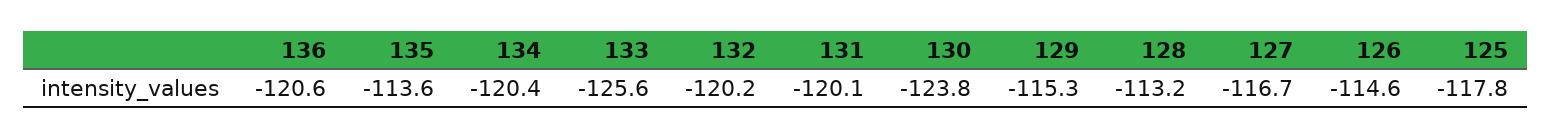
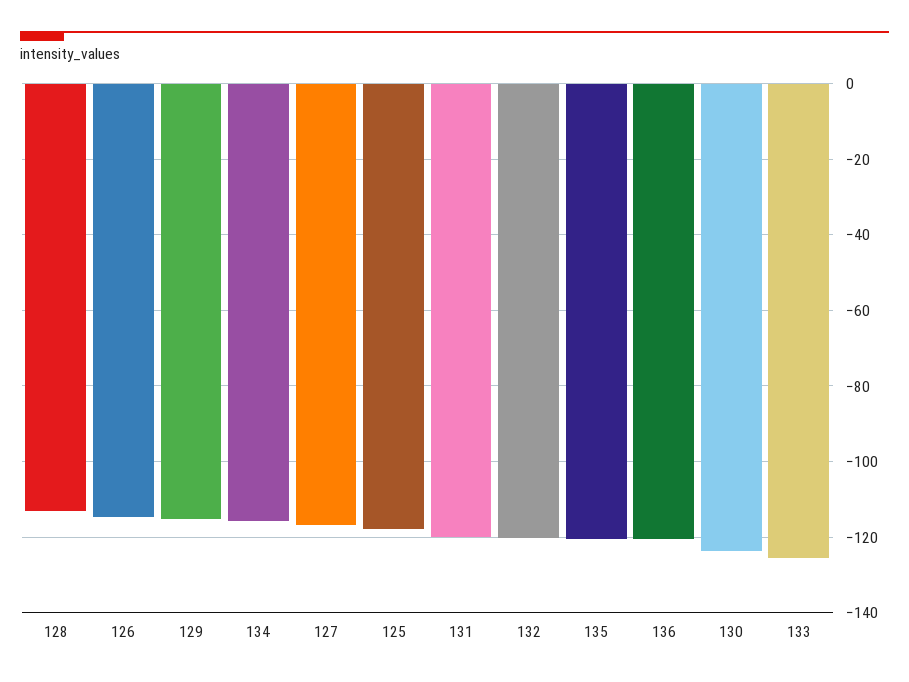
  {
    "136": -120.6,
-   "135": -113.6,
+   "135": -120,
-   "134": -120.4,
+   "134": -116,
    "133": -125.6,
    "132": -120.2,
    "131": -120.1,
    "130": -123.8,
    "129": -115.3,
    "128": -113.2,
    "127": -116.7,
    "126": -114.6,
    "125": -117.8
  }

